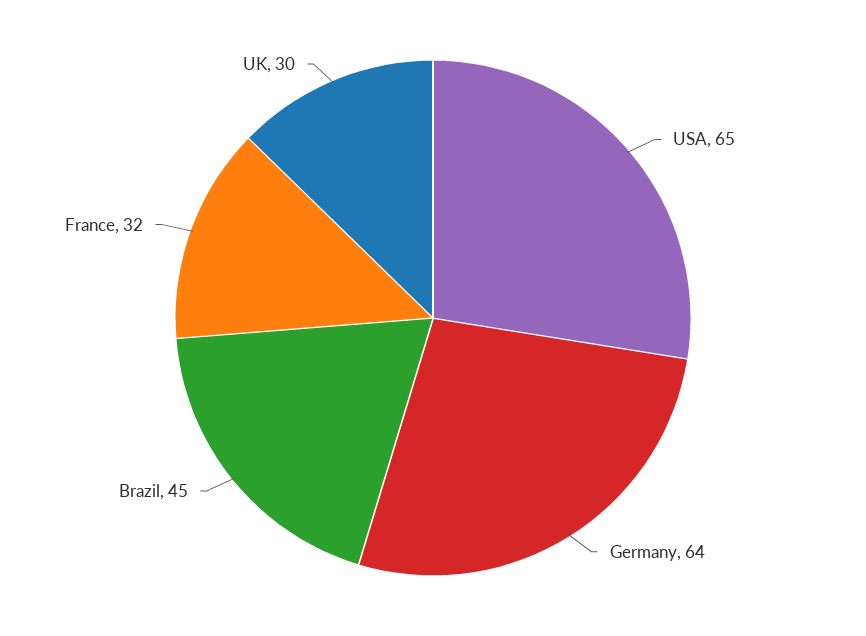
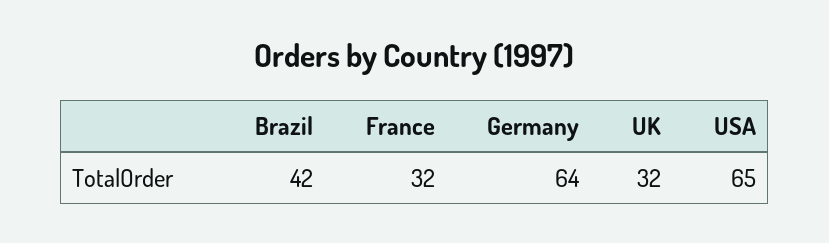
  {
    "USA": 65,
    "Germany": 64,
-   "Brazil": 45,
+   "Brazil": 42,
    "France": 32,
-   "UK": 30
+   "UK": 32
  }

